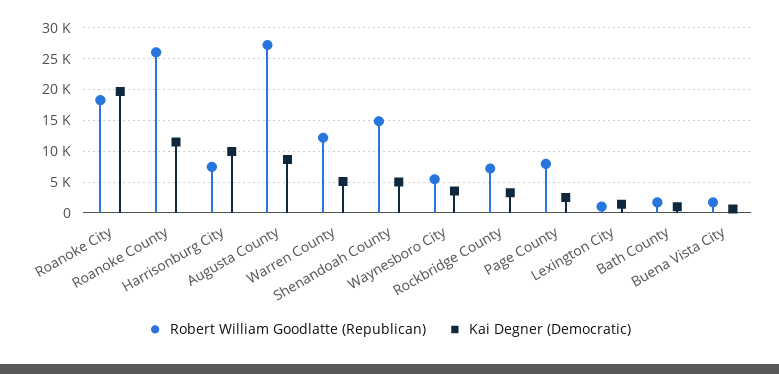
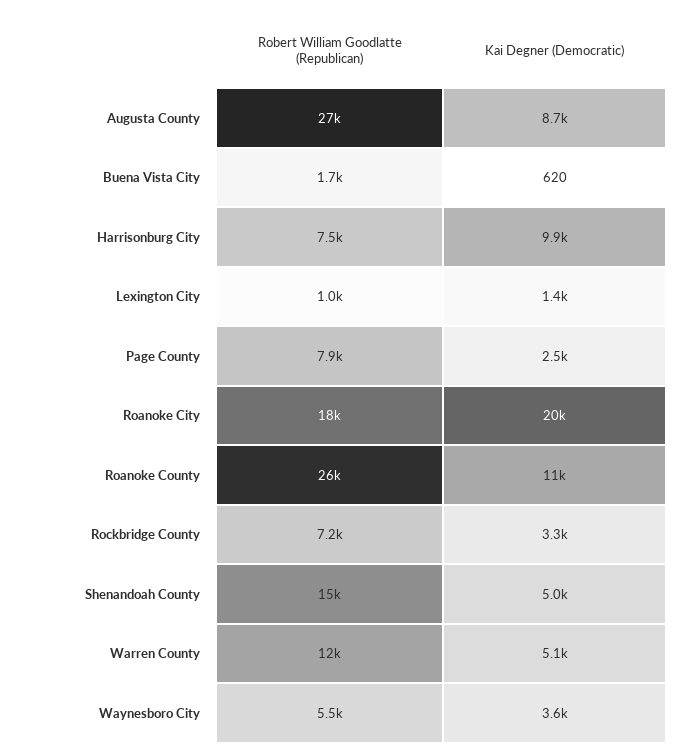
  {
    "Robert William Goodlatte (Republican)": {
      "Roanoke City": 18000,
      "Roanoke County": 26000,
      "Harrisonburg City": 7500,
      "Augusta County": 27000,
      "Warren County": 12000,
      "Shenandoah County": 15000,
      "Waynesboro City": 5500,
      "Rockbridge County": 7200,
      "Page County": 7900,
      "Lexington City": 1000,
-     "Bath County": 2000,
      "Buena Vista City": 1700
    },
    "Kai Degner (Democratic)": {
      "Roanoke City": 20000,
      "Roanoke County": 11000,
      "Harrisonburg City": 9900,
      "Augusta County": 8700,
      "Warren County": 5100,
      "Shenandoah County": 5000,
      "Waynesboro City": 3600,
      "Rockbridge County": 3300,
      "Page County": 2500,
      "Lexington City": 1400,
-     "Bath County": 1000,
      "Buena Vista City": 620
    }
  }

